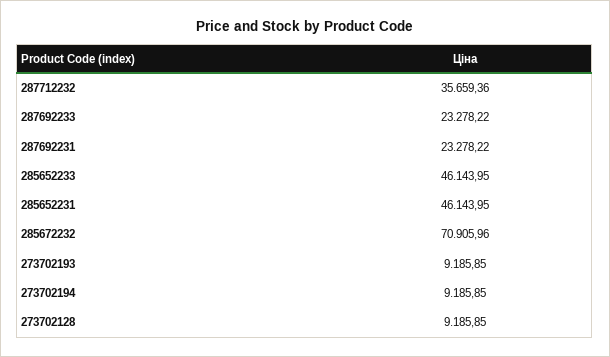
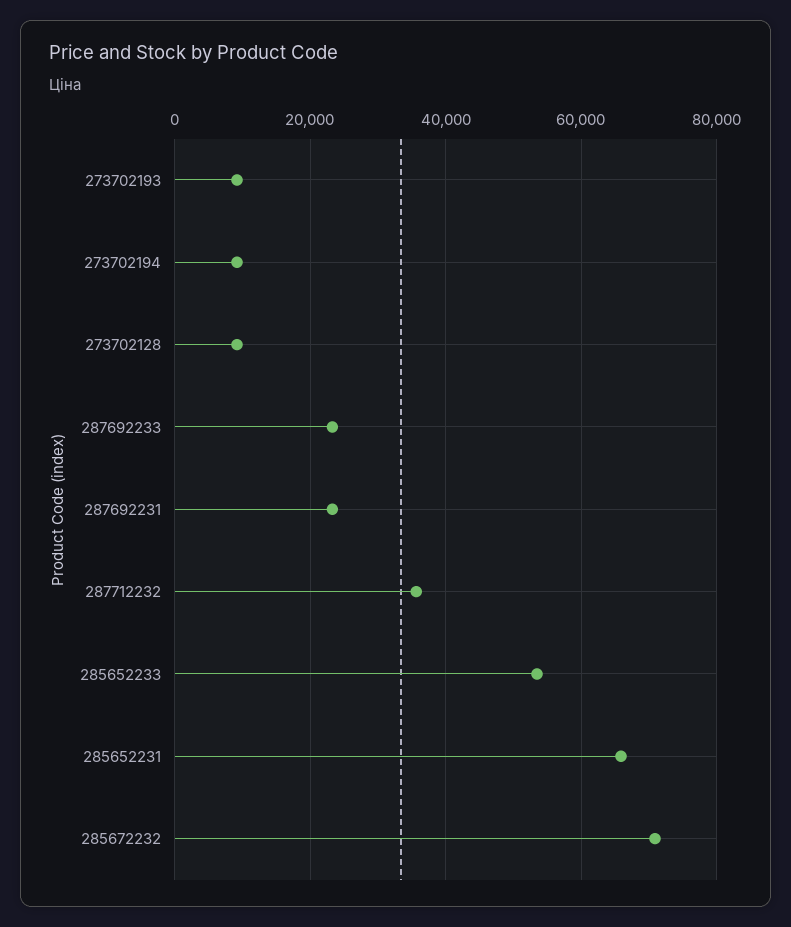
  {
    "287712232": 35659.36,
    "287692233": 23278.22,
    "287692231": 23278.22,
-   "285652233": 46143.95,
+   "285652233": 54000,
-   "285652231": 46143.95,
+   "285652231": 66000,
    "285672232": 70905.96,
    "273702193": 9185.85,
    "273702194": 9185.85,
    "273702128": 9185.85
  }

